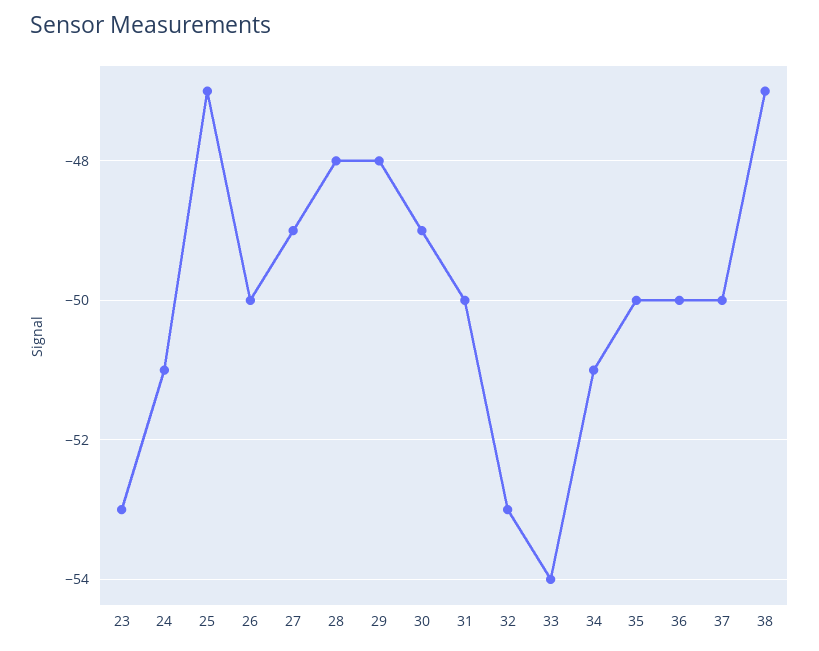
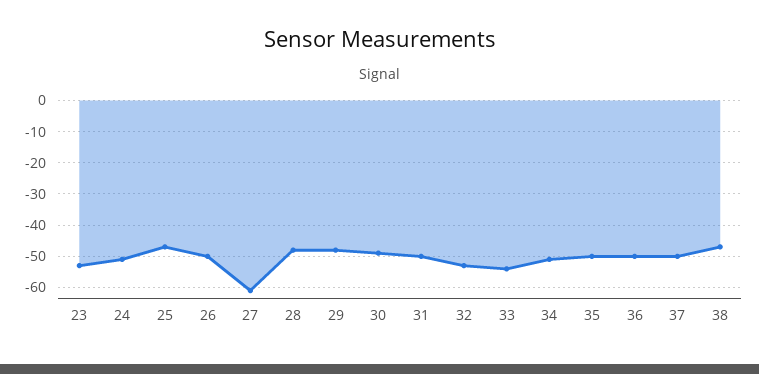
  {
    "23": -53,
    "24": -51,
    "25": -47,
    "26": -50,
-   "27": -49,
+   "27": -60,
    "28": -48,
    "29": -48,
    "30": -49,
    "31": -50,
    "32": -53,
    "33": -54,
    "34": -51,
    "35": -50,
    "36": -50,
    "37": -50,
    "38": -47
  }

